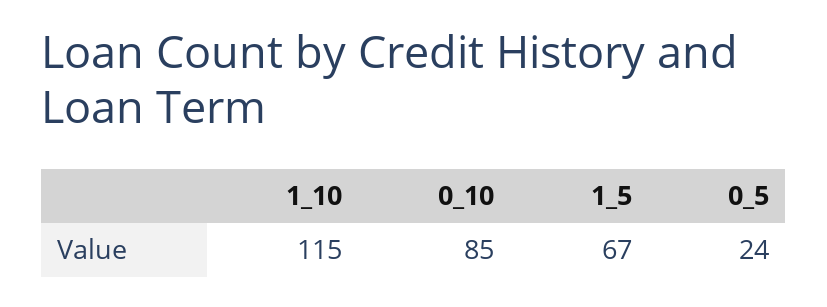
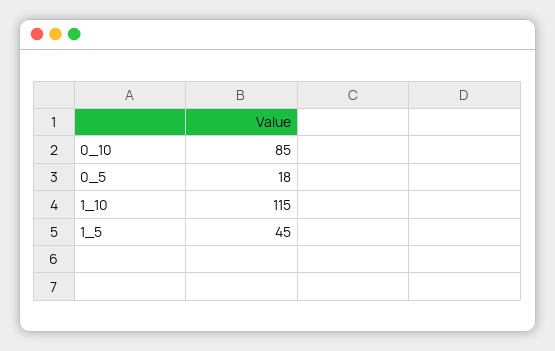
  {
    "1_10": 115,
    "0_10": 85,
-   "1_5": 67,
+   "1_5": 45,
-   "0_5": 24
+   "0_5": 18
  }

